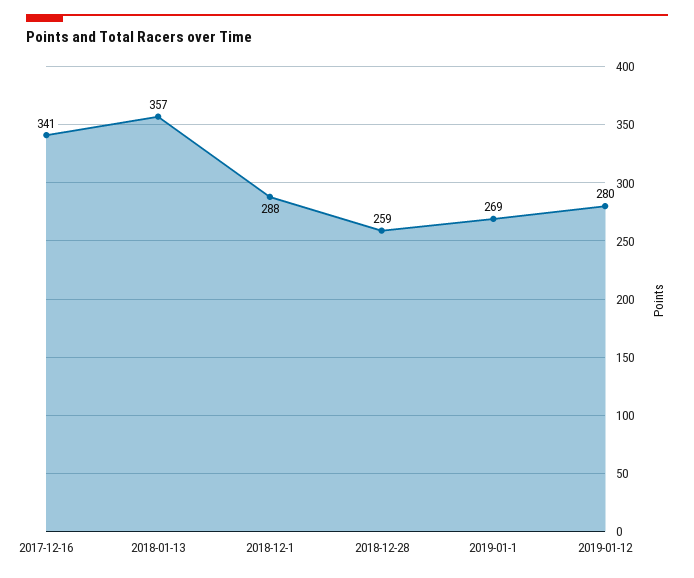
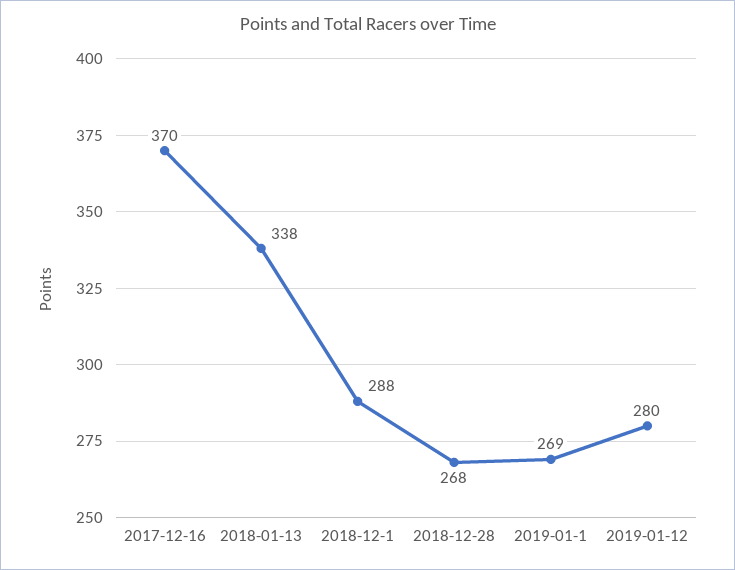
  {
-   "2017-12-16": 341,
+   "2017-12-16": 370,
-   "2018-01-13": 357,
+   "2018-01-13": 338,
    "2018-12-1": 288,
-   "2018-12-28": 259,
+   "2018-12-28": 268,
    "2019-01-1": 269,
    "2019-01-12": 280
  }

